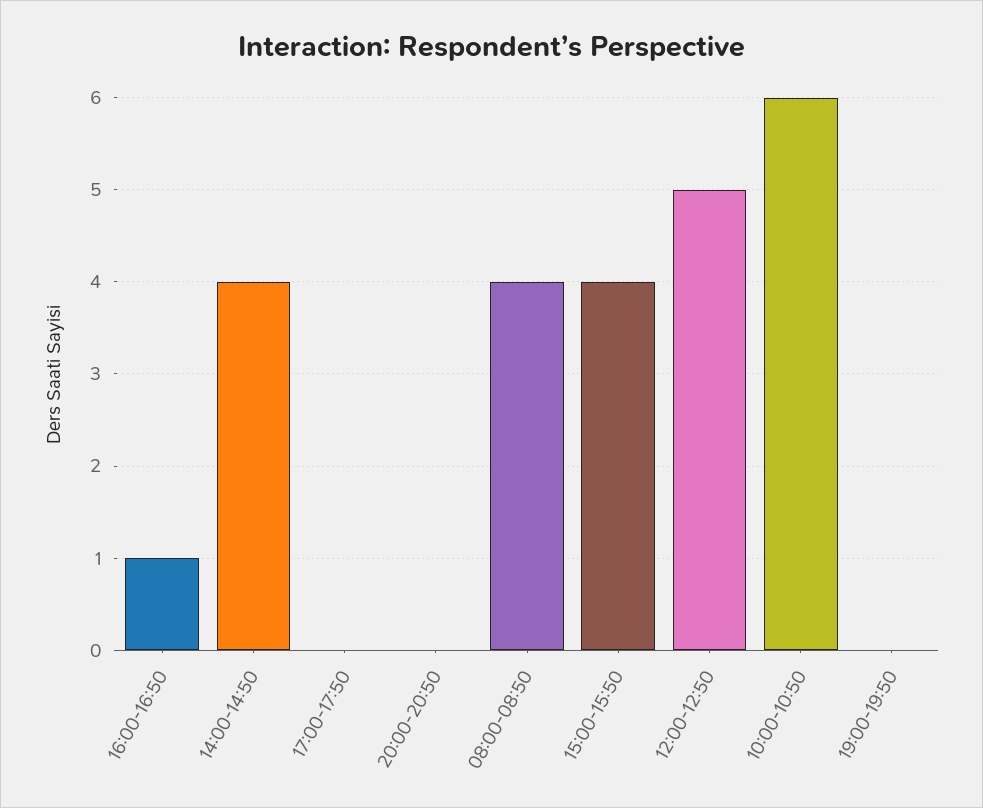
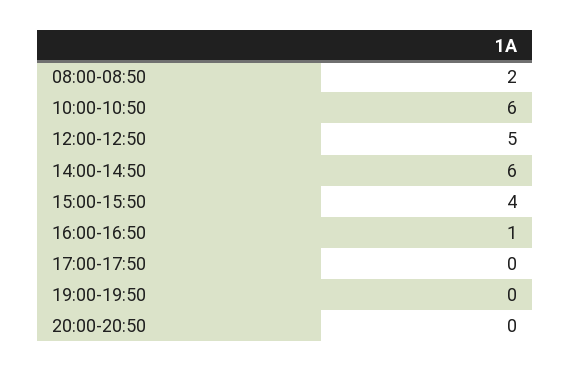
  {
    "16:00-16:50": 1,
-   "14:00-14:50": 4,
+   "14:00-14:50": 6,
    "17:00-17:50": 0,
    "20:00-20:50": 0,
-   "08:00-08:50": 4,
+   "08:00-08:50": 2,
    "15:00-15:50": 4,
    "12:00-12:50": 5,
    "10:00-10:50": 6,
    "19:00-19:50": 0
  }

